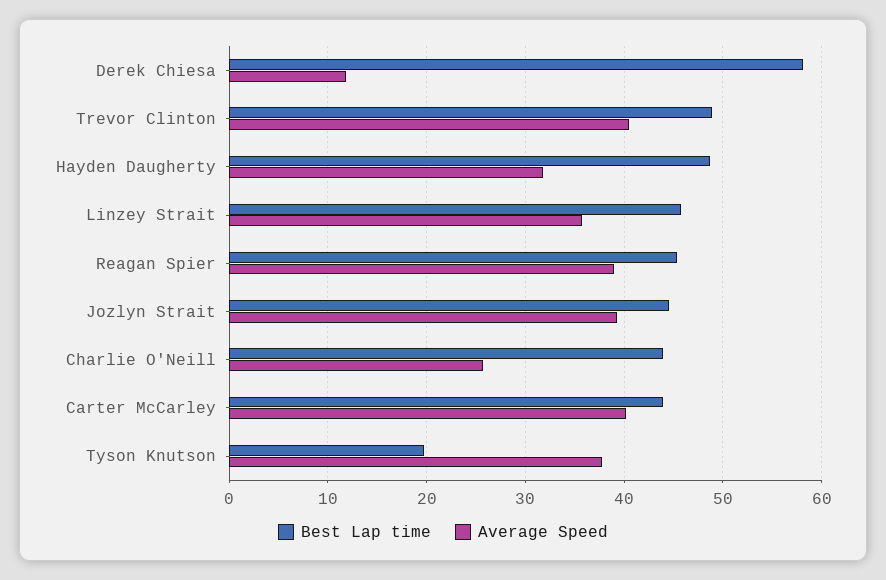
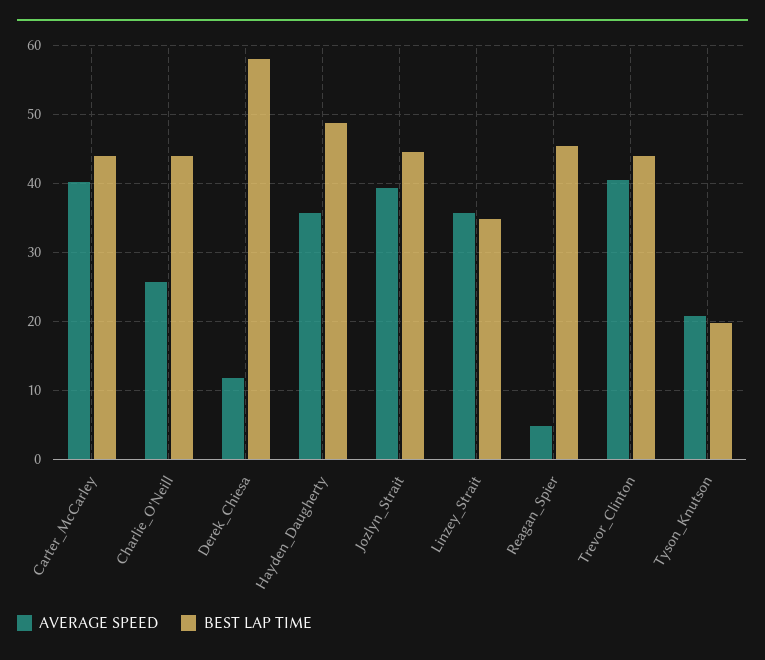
  {
    "Best Lap time": {
      "Derek Chiesa": 58,
-     "Trevor Clinton": 49,
+     "Trevor Clinton": 44,
      "Hayden Daugherty": 49,
-     "Linzey Strait": 46,
+     "Linzey Strait": 35,
      "Reagan Spier": 45,
      "Jozlyn Strait": 45,
      "Charlie O'Neill": 44,
      "Carter McCarley": 44,
      "Tyson Knutson": 20
    },
    "Average Speed": {
      "Derek Chiesa": 12,
      "Trevor Clinton": 41,
-     "Hayden Daugherty": 32,
+     "Hayden Daugherty": 36,
      "Linzey Strait": 36,
-     "Reagan Spier": 39,
+     "Reagan Spier": 5,
      "Jozlyn Strait": 39,
      "Charlie O'Neill": 26,
      "Carter McCarley": 40,
-     "Tyson Knutson": 38
+     "Tyson Knutson": 21
    }
  }

